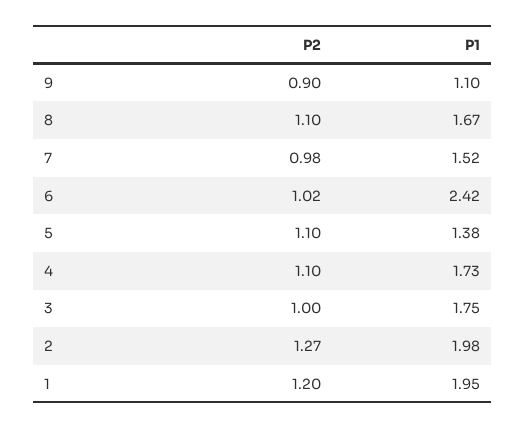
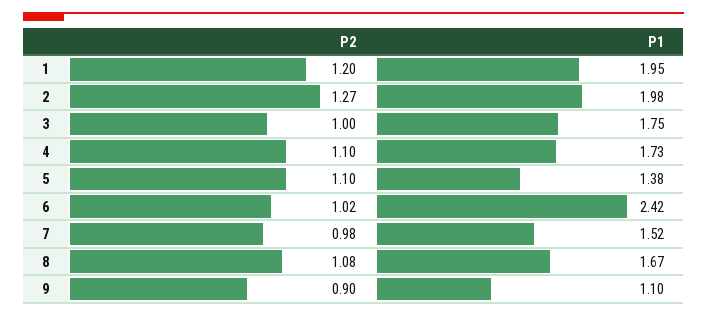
  {
    "P2": {
      "9": 0.9,
-     "8": 1.1,
+     "8": 1.08,
      "7": 0.98,
      "6": 1.02,
      "5": 1.1,
      "4": 1.1,
      "3": 1,
      "2": 1.27,
      "1": 1.2
    },
    "P1": {
      "9": 1.1,
      "8": 1.67,
      "7": 1.52,
      "6": 2.42,
      "5": 1.38,
      "4": 1.73,
      "3": 1.75,
      "2": 1.98,
      "1": 1.95
    }
  }

